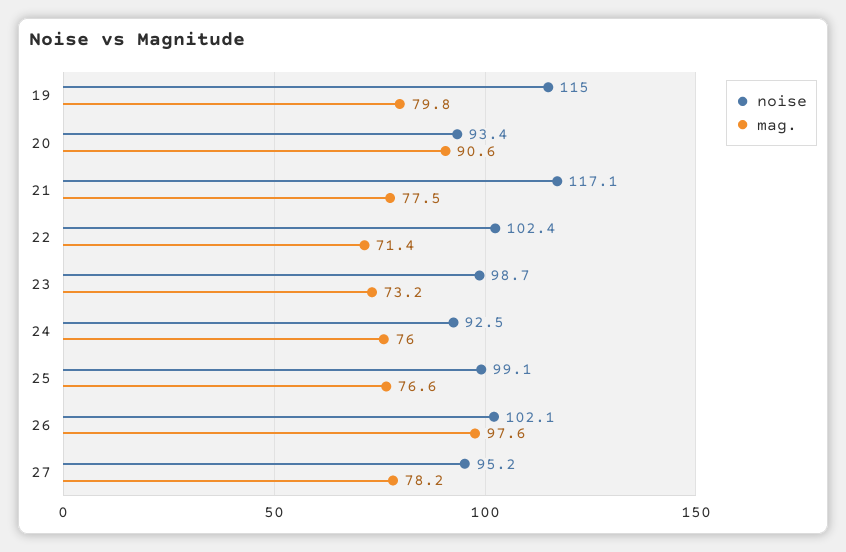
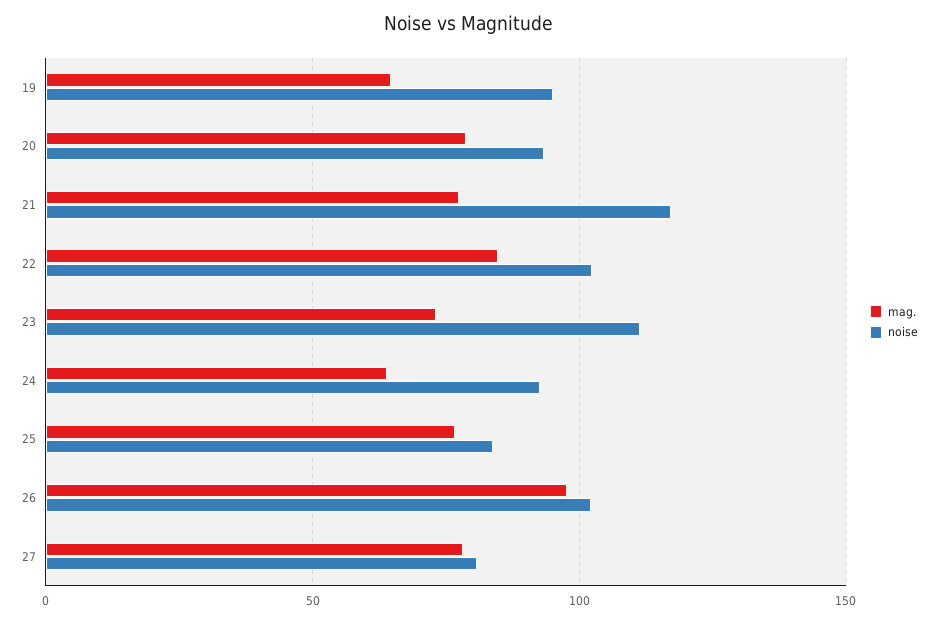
  {
    "noise": {
-     "19": 115,
+     "19": 95,
      "20": 93.4,
      "21": 117.1,
      "22": 102.4,
-     "23": 98.7,
+     "23": 110,
      "24": 92.5,
-     "25": 99.1,
+     "25": 85,
      "26": 102.1,
-     "27": 95.2
+     "27": 80
    },
    "mag.": {
-     "19": 79.8,
+     "19": 65,
-     "20": 90.6,
+     "20": 80,
      "21": 77.5,
-     "22": 71.4,
+     "22": 85,
      "23": 73.2,
-     "24": 76,
+     "24": 65,
      "25": 76.6,
      "26": 97.6,
      "27": 78.2
    }
  }

